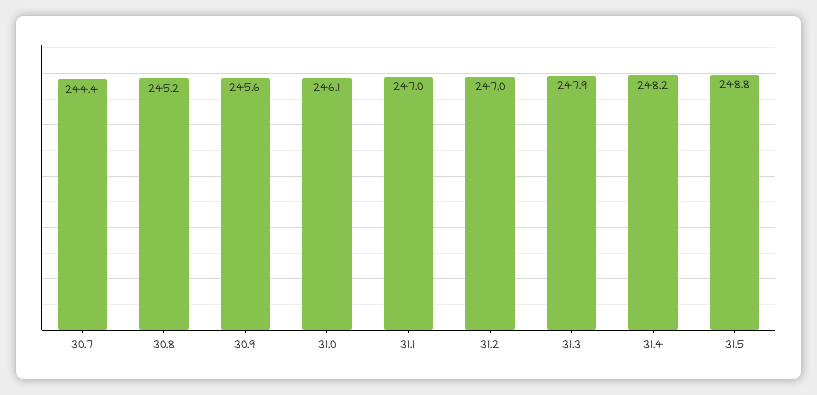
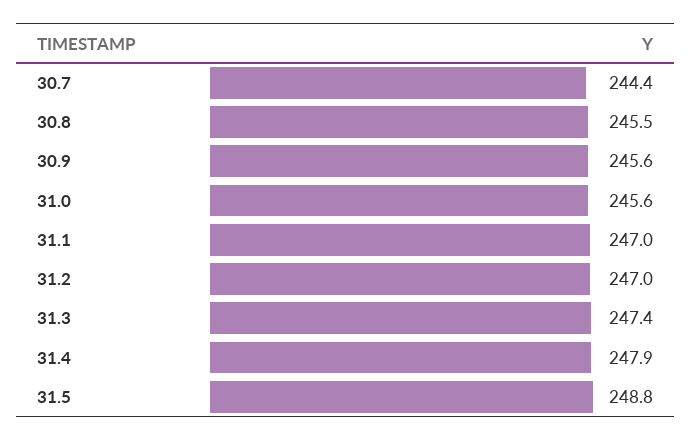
  {
    "30.7": 244.4,
-   "30.8": 245.2,
+   "30.8": 245.5,
    "30.9": 245.6,
-   "31.0": 246.1,
+   "31.0": 245.6,
    "31.1": 247,
    "31.2": 247,
-   "31.3": 247.9,
+   "31.3": 247.4,
-   "31.4": 248.2,
+   "31.4": 247.9,
    "31.5": 248.8
  }

